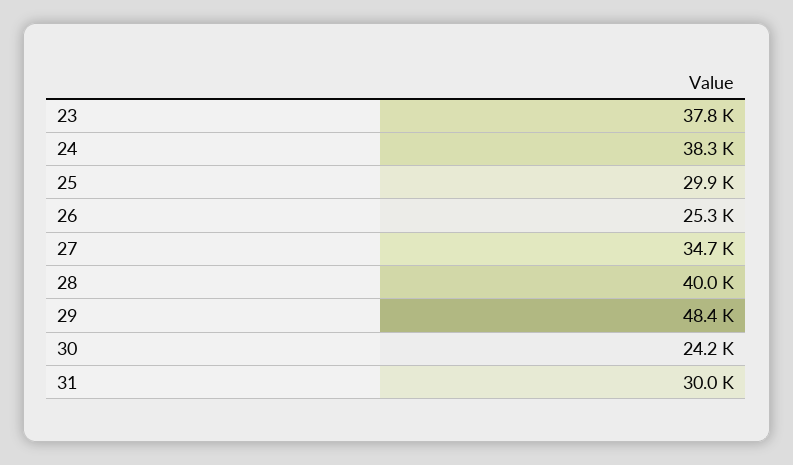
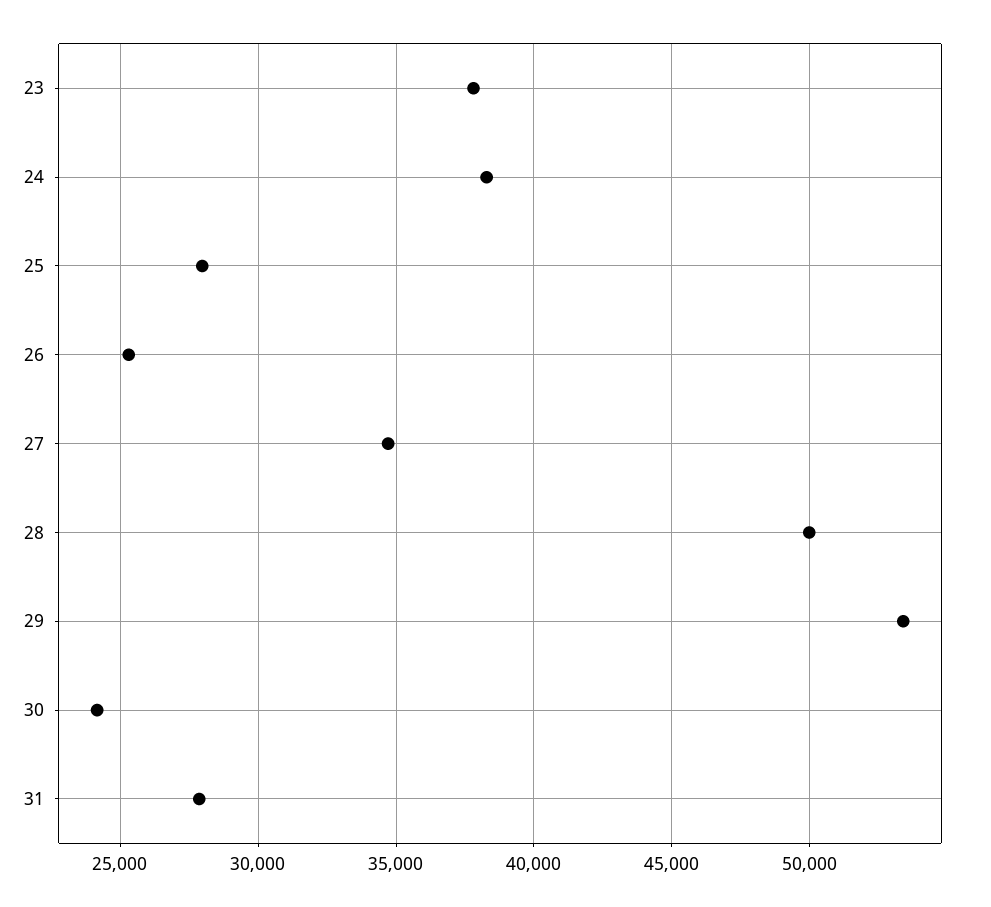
  {
    "23": 37800,
    "24": 38300,
-   "25": 29900,
+   "25": 28000,
    "26": 25300,
    "27": 34700,
-   "28": 40000,
+   "28": 50000,
-   "29": 48400,
+   "29": 53500,
    "30": 24200,
-   "31": 30000
+   "31": 28000
  }

